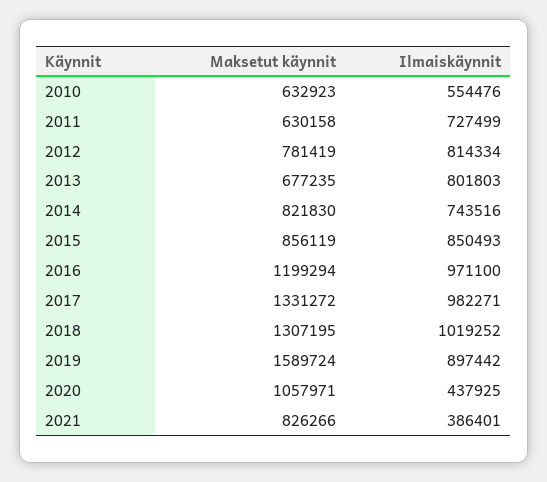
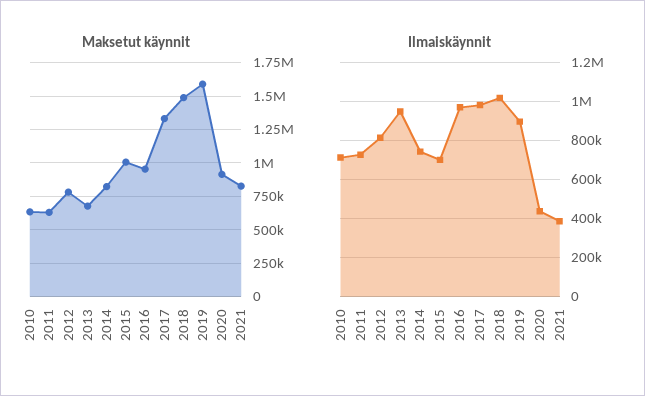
  {
    "Maksetut käynnit": {
      "2010": 632923,
      "2011": 630158,
      "2012": 781419,
      "2013": 677235,
      "2014": 821830,
-     "2015": 856119,
+     "2015": 1000000,
-     "2016": 1199294,
+     "2016": 950000,
      "2017": 1331272,
-     "2018": 1307195,
+     "2018": 1500000,
      "2019": 1589724,
-     "2020": 1057971,
+     "2020": 900000,
      "2021": 826266
    },
    "Ilmaiskäynnit": {
-     "2010": 554476,
+     "2010": 700000,
      "2011": 727499,
      "2012": 814334,
-     "2013": 801803,
+     "2013": 950000,
      "2014": 743516,
-     "2015": 850493,
+     "2015": 700000,
      "2016": 971100,
      "2017": 982271,
      "2018": 1019252,
      "2019": 897442,
      "2020": 437925,
      "2021": 386401
    }
  }

